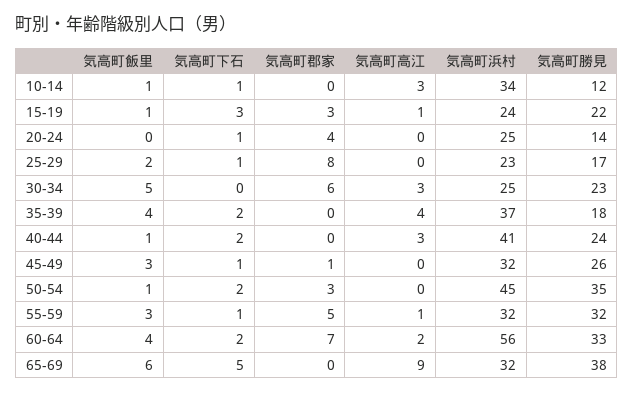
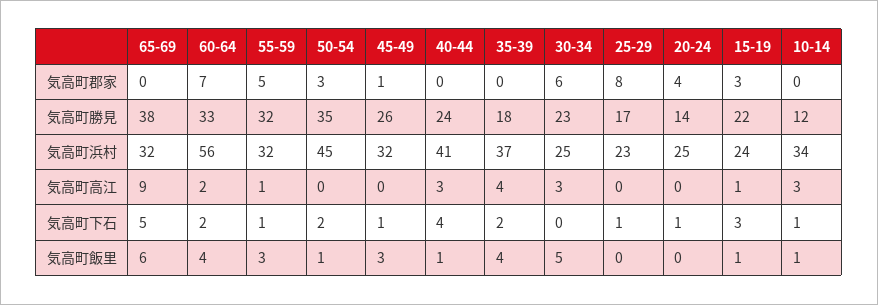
  {
    "気高町飯里": {
      "10-14": 1,
      "15-19": 1,
      "20-24": 0,
-     "25-29": 2,
+     "25-29": 0,
      "30-34": 5,
      "35-39": 4,
      "40-44": 1,
      "45-49": 3,
      "50-54": 1,
      "55-59": 3,
      "60-64": 4,
      "65-69": 6
    },
    "気高町下石": {
      "10-14": 1,
      "15-19": 3,
      "20-24": 1,
      "25-29": 1,
      "30-34": 0,
      "35-39": 2,
-     "40-44": 2,
+     "40-44": 4,
      "45-49": 1,
      "50-54": 2,
      "55-59": 1,
      "60-64": 2,
      "65-69": 5
    },
    "気高町郡家": {
      "10-14": 0,
      "15-19": 3,
      "20-24": 4,
      "25-29": 8,
      "30-34": 6,
      "35-39": 0,
      "40-44": 0,
      "45-49": 1,
      "50-54": 3,
      "55-59": 5,
      "60-64": 7,
      "65-69": 0
    },
    "気高町高江": {
      "10-14": 3,
      "15-19": 1,
      "20-24": 0,
      "25-29": 0,
      "30-34": 3,
      "35-39": 4,
      "40-44": 3,
      "45-49": 0,
      "50-54": 0,
      "55-59": 1,
      "60-64": 2,
      "65-69": 9
    },
    "気高町浜村": {
      "10-14": 34,
      "15-19": 24,
      "20-24": 25,
      "25-29": 23,
      "30-34": 25,
      "35-39": 37,
      "40-44": 41,
      "45-49": 32,
      "50-54": 45,
      "55-59": 32,
      "60-64": 56,
      "65-69": 32
    },
    "気高町勝見": {
      "10-14": 12,
      "15-19": 22,
      "20-24": 14,
      "25-29": 17,
      "30-34": 23,
      "35-39": 18,
      "40-44": 24,
      "45-49": 26,
      "50-54": 35,
      "55-59": 32,
      "60-64": 33,
      "65-69": 38
    }
  }

